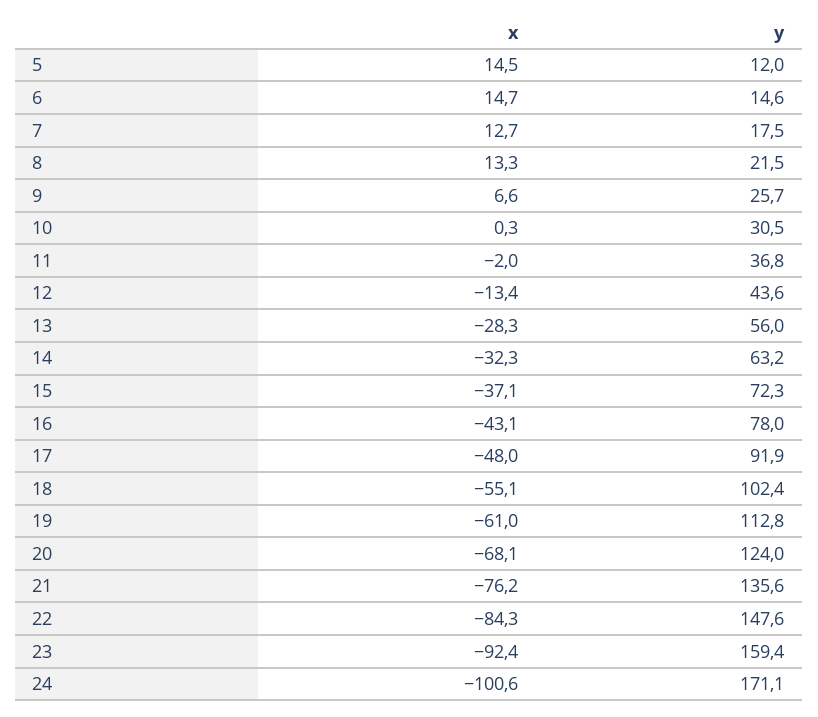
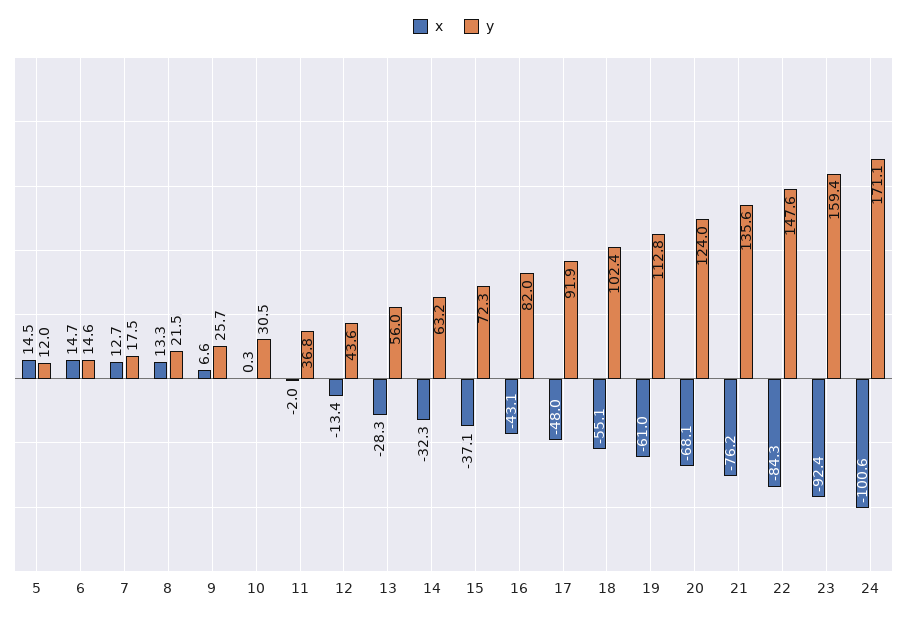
  {
    "x": {
      "5": 14.5,
      "6": 14.7,
      "7": 12.7,
      "8": 13.3,
      "9": 6.6,
      "10": 0.3,
      "11": -2,
      "12": -13.4,
      "13": -28.3,
      "14": -32.3,
      "15": -37.1,
      "16": -43.1,
      "17": -48,
      "18": -55.1,
      "19": -61,
      "20": -68.1,
      "21": -76.2,
      "22": -84.3,
      "23": -92.4,
      "24": -100.6
    },
    "y": {
      "5": 12,
      "6": 14.6,
      "7": 17.5,
      "8": 21.5,
      "9": 25.7,
      "10": 30.5,
      "11": 36.8,
      "12": 43.6,
      "13": 56,
      "14": 63.2,
      "15": 72.3,
-     "16": 78,
+     "16": 82,
      "17": 91.9,
      "18": 102.4,
      "19": 112.8,
      "20": 124,
      "21": 135.6,
      "22": 147.6,
      "23": 159.4,
      "24": 171.1
    }
  }

